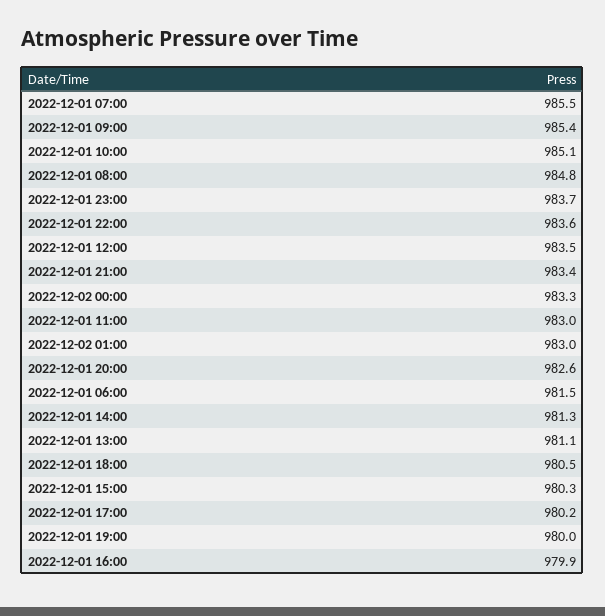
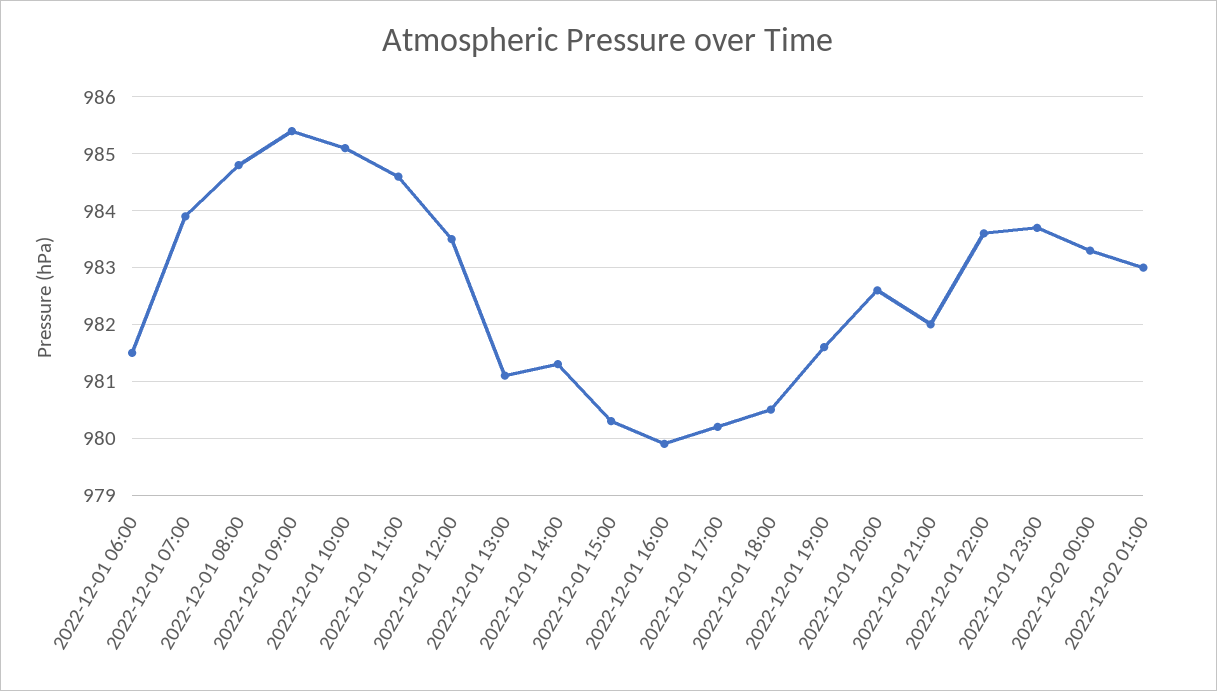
  {
-   "2022-12-01 07:00": 985.5,
+   "2022-12-01 07:00": 984,
    "2022-12-01 09:00": 985.4,
    "2022-12-01 10:00": 985.1,
    "2022-12-01 08:00": 984.8,
    "2022-12-01 23:00": 983.7,
    "2022-12-01 22:00": 983.6,
    "2022-12-01 12:00": 983.5,
-   "2022-12-01 21:00": 983.4,
+   "2022-12-01 21:00": 982,
    "2022-12-02 00:00": 983.3,
-   "2022-12-01 11:00": 983,
+   "2022-12-01 11:00": 984.5,
    "2022-12-02 01:00": 983,
    "2022-12-01 20:00": 982.6,
    "2022-12-01 06:00": 981.5,
    "2022-12-01 14:00": 981.3,
    "2022-12-01 13:00": 981.1,
    "2022-12-01 18:00": 980.5,
    "2022-12-01 15:00": 980.3,
    "2022-12-01 17:00": 980.2,
-   "2022-12-01 19:00": 980,
+   "2022-12-01 19:00": 981.5,
    "2022-12-01 16:00": 979.9
  }

